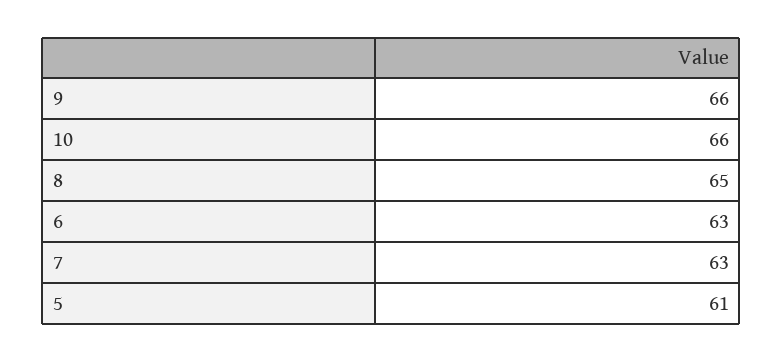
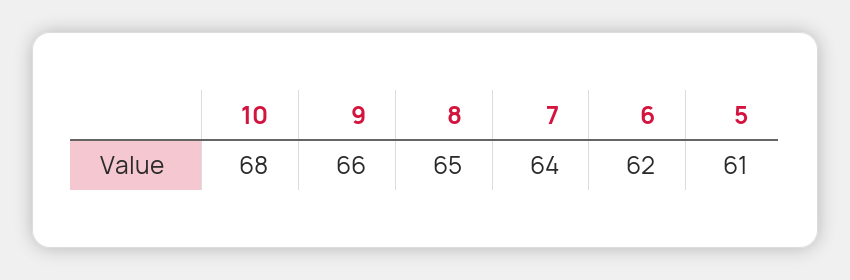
  {
    "9": 66,
-   "10": 66,
+   "10": 68,
    "8": 65,
-   "6": 63,
+   "6": 62,
-   "7": 63,
+   "7": 64,
    "5": 61
  }

